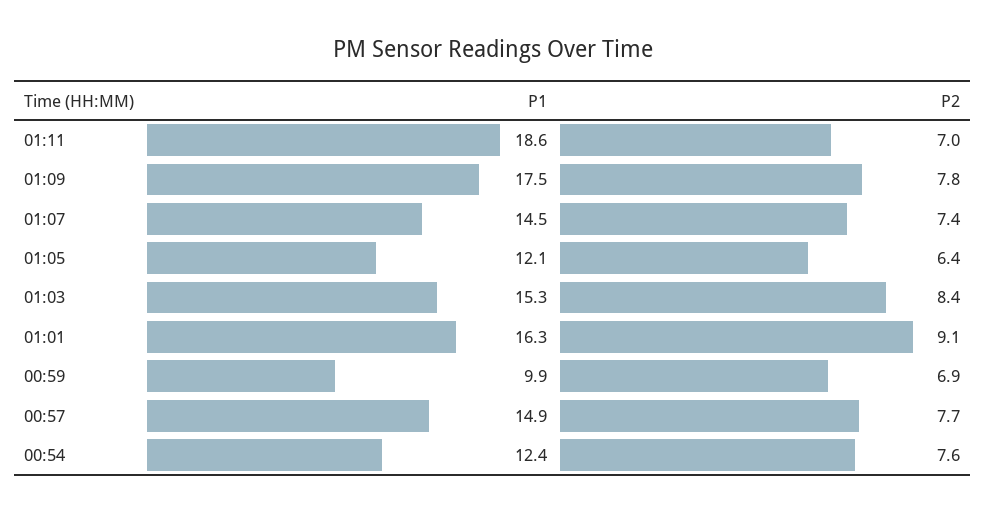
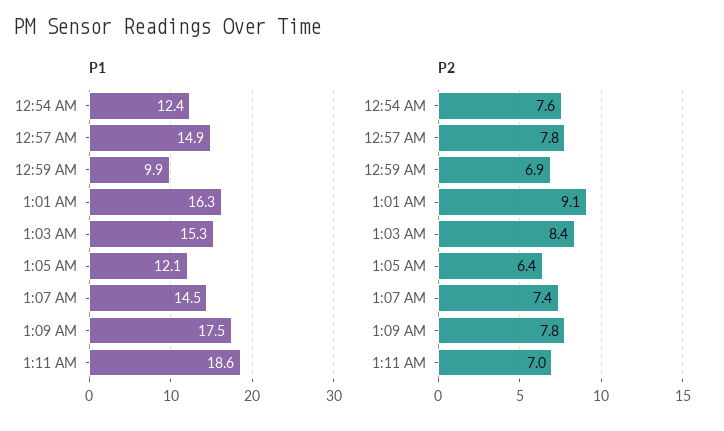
  {
    "P1": {
      "01:11": 18.6,
      "01:09": 17.5,
      "01:07": 14.5,
      "01:05": 12.1,
      "01:03": 15.3,
      "01:01": 16.3,
      "00:59": 9.9,
      "00:57": 14.9,
      "00:54": 12.4
    },
    "P2": {
      "01:11": 7,
      "01:09": 7.8,
      "01:07": 7.4,
      "01:05": 6.4,
      "01:03": 8.4,
      "01:01": 9.1,
      "00:59": 6.9,
-     "00:57": 7.7,
+     "00:57": 7.8,
      "00:54": 7.6
    }
  }

